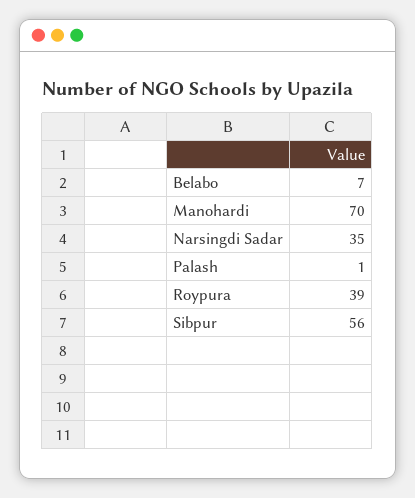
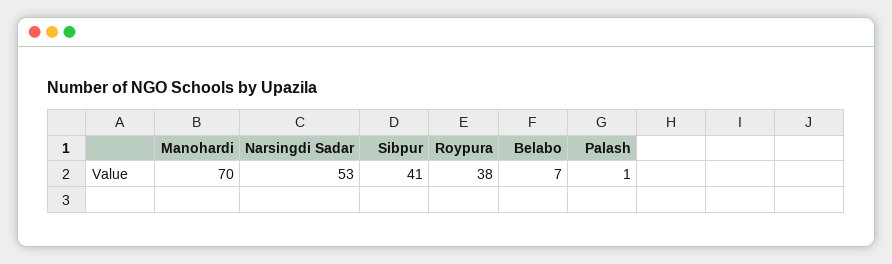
  {
    "Belabo": 7,
    "Manohardi": 70,
-   "Narsingdi Sadar": 35,
+   "Narsingdi Sadar": 53,
    "Palash": 1,
-   "Roypura": 39,
+   "Roypura": 38,
-   "Sibpur": 56
+   "Sibpur": 41
  }

